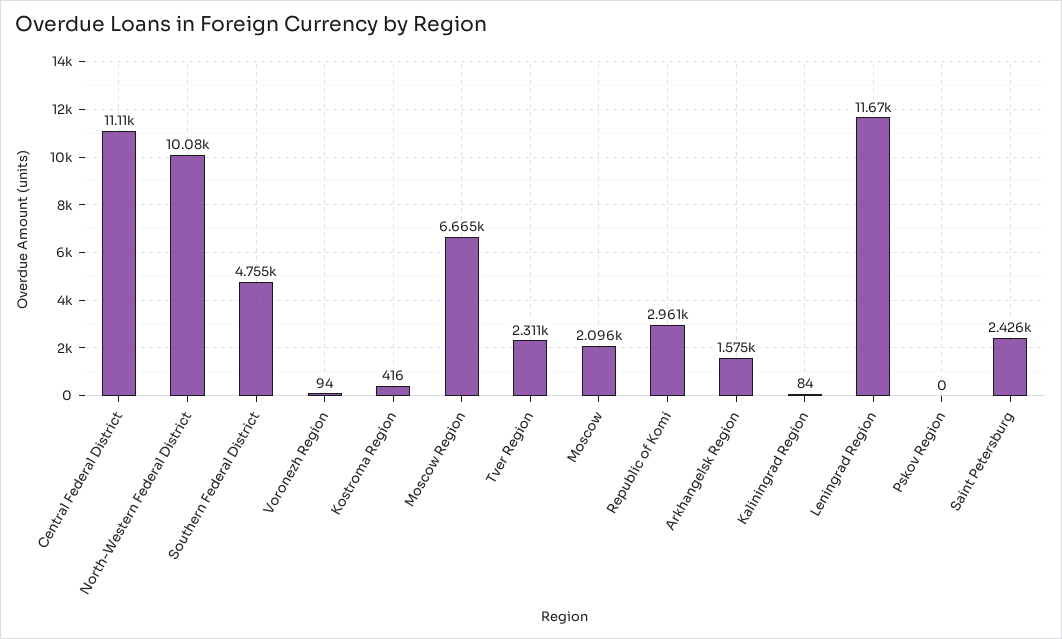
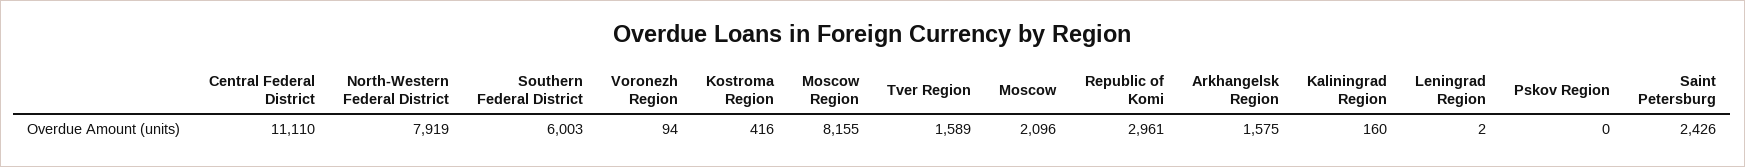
  {
    "Central Federal District": 11110,
-   "North-Western Federal District": 10080,
+   "North-Western Federal District": 7919,
-   "Southern Federal District": 4755,
+   "Southern Federal District": 6003,
    "Voronezh Region": 94,
    "Kostroma Region": 416,
-   "Moscow Region": 6665,
+   "Moscow Region": 8155,
-   "Tver Region": 2311,
+   "Tver Region": 1589,
    "Moscow": 2096,
    "Republic of Komi": 2961,
    "Arkhangelsk Region": 1575,
-   "Kaliningrad Region": 84,
+   "Kaliningrad Region": 160,
-   "Leningrad Region": 11670,
+   "Leningrad Region": 2,
    "Pskov Region": 0,
    "Saint Petersburg": 2426
  }

